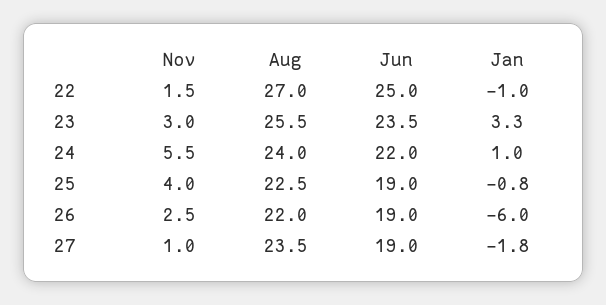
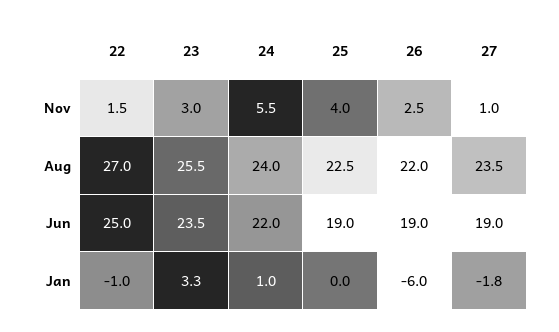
  {
    "Nov": {
      "22": 1.5,
      "23": 3,
      "24": 5.5,
      "25": 4,
      "26": 2.5,
      "27": 1
    },
    "Aug": {
      "22": 27,
      "23": 25.5,
      "24": 24,
      "25": 22.5,
      "26": 22,
      "27": 23.5
    },
    "Jun": {
      "22": 25,
      "23": 23.5,
      "24": 22,
      "25": 19,
      "26": 19,
      "27": 19
    },
    "Jan": {
      "22": -1,
      "23": 3.3,
      "24": 1,
-     "25": -0.8,
+     "25": 0,
      "26": -6,
      "27": -1.8
    }
  }

